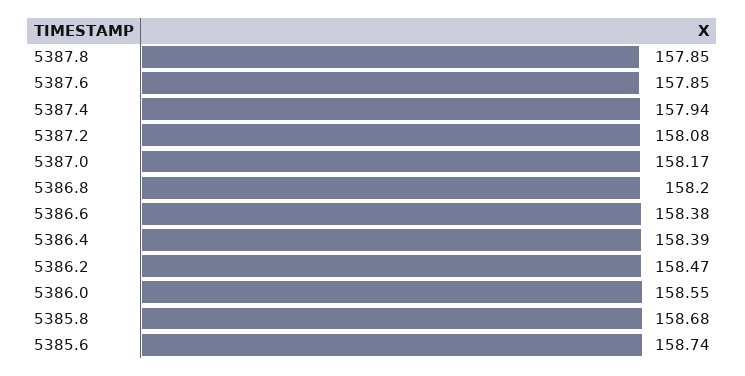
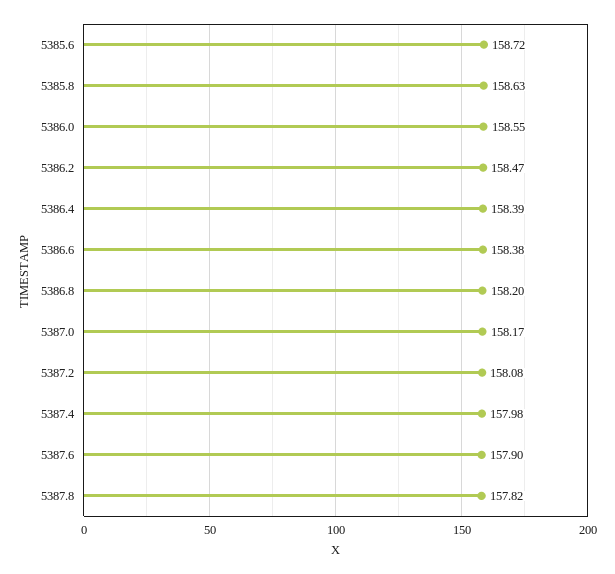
  {
-   "5387.8": 157.85,
+   "5387.8": 157.82,
-   "5387.6": 157.85,
+   "5387.6": 157.9,
-   "5387.4": 157.94,
+   "5387.4": 157.98,
    "5387.2": 158.08,
    "5387.0": 158.17,
    "5386.8": 158.2,
    "5386.6": 158.38,
    "5386.4": 158.39,
    "5386.2": 158.47,
    "5386.0": 158.55,
-   "5385.8": 158.68,
+   "5385.8": 158.63,
-   "5385.6": 158.74
+   "5385.6": 158.72
  }

